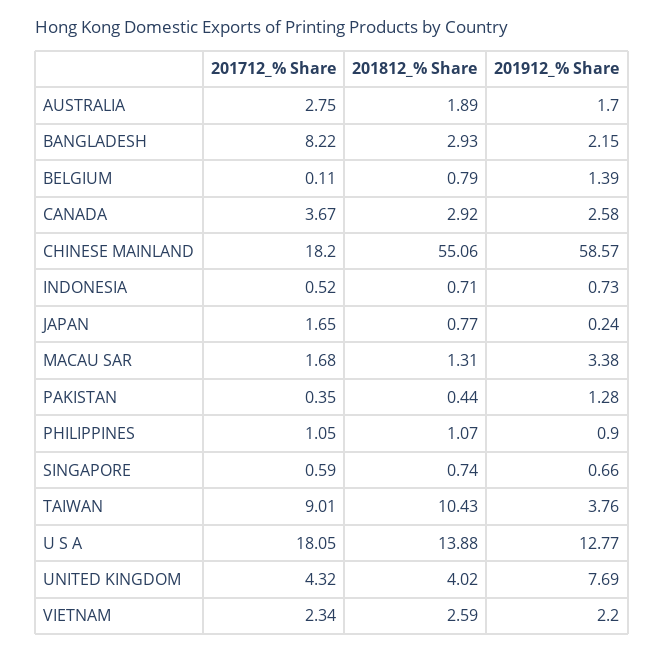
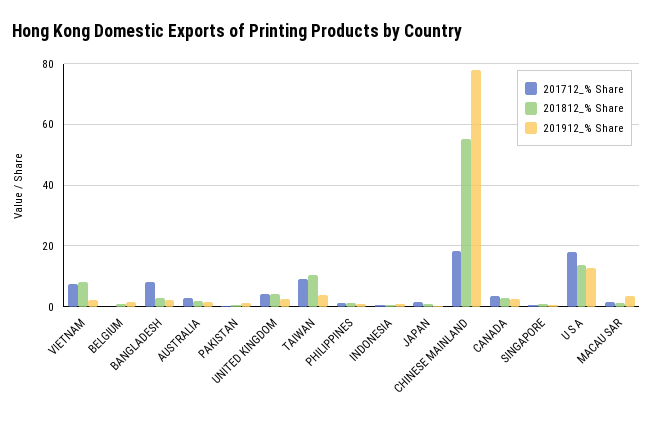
  {
    "201712_% Share": {
      "AUSTRALIA": 2.75,
      "BANGLADESH": 8.22,
      "BELGIUM": 0.11,
      "CANADA": 3.67,
      "CHINESE MAINLAND": 18.2,
      "INDONESIA": 0.52,
      "JAPAN": 1.65,
      "MACAU SAR": 1.68,
      "PAKISTAN": 0.35,
      "PHILIPPINES": 1.05,
      "SINGAPORE": 0.59,
      "TAIWAN": 9.01,
      "U S A": 18.05,
      "UNITED KINGDOM": 4.32,
-     "VIETNAM": 2.34
+     "VIETNAM": 8
    },
    "201812_% Share": {
      "AUSTRALIA": 1.89,
      "BANGLADESH": 2.93,
      "BELGIUM": 0.79,
      "CANADA": 2.92,
      "CHINESE MAINLAND": 55.06,
      "INDONESIA": 0.71,
      "JAPAN": 0.77,
      "MACAU SAR": 1.31,
      "PAKISTAN": 0.44,
      "PHILIPPINES": 1.07,
      "SINGAPORE": 0.74,
      "TAIWAN": 10.43,
      "U S A": 13.88,
      "UNITED KINGDOM": 4.02,
-     "VIETNAM": 2.59
+     "VIETNAM": 8
    },
    "201912_% Share": {
      "AUSTRALIA": 1.7,
      "BANGLADESH": 2.15,
      "BELGIUM": 1.39,
      "CANADA": 2.58,
-     "CHINESE MAINLAND": 58.57,
+     "CHINESE MAINLAND": 78,
      "INDONESIA": 0.73,
      "JAPAN": 0.24,
      "MACAU SAR": 3.38,
      "PAKISTAN": 1.28,
      "PHILIPPINES": 0.9,
      "SINGAPORE": 0.66,
      "TAIWAN": 3.76,
      "U S A": 12.77,
-     "UNITED KINGDOM": 7.69,
+     "UNITED KINGDOM": 2,
      "VIETNAM": 2.2
    }
  }

